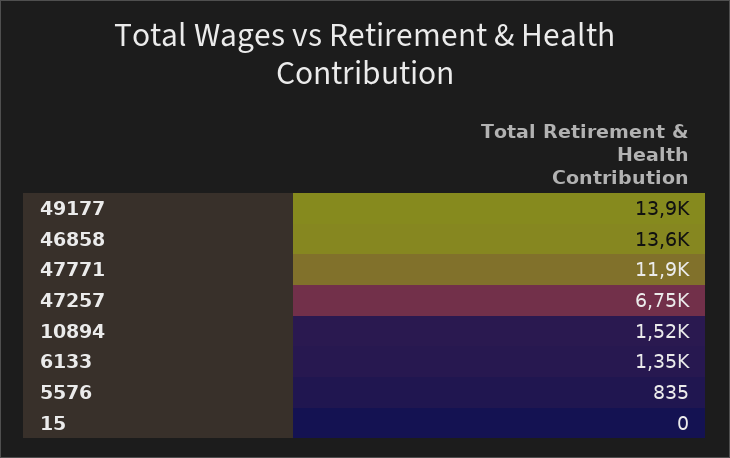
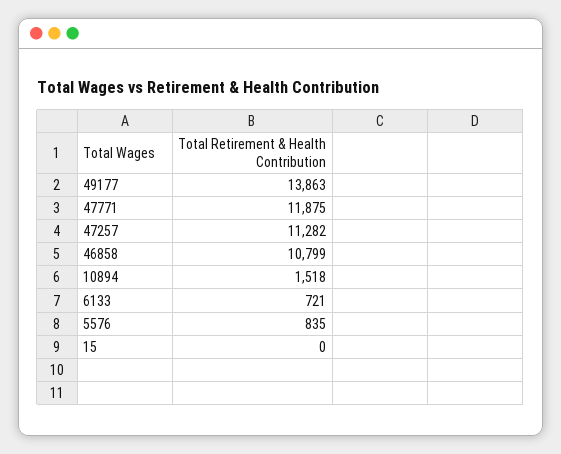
  {
    "49177": 13863,
-   "46858": 13600,
+   "46858": 10799,
    "47771": 11875,
-   "47257": 6750,
+   "47257": 11282,
    "10894": 1518,
-   "6133": 1350,
+   "6133": 721,
    "5576": 835,
    "15": 0
  }

